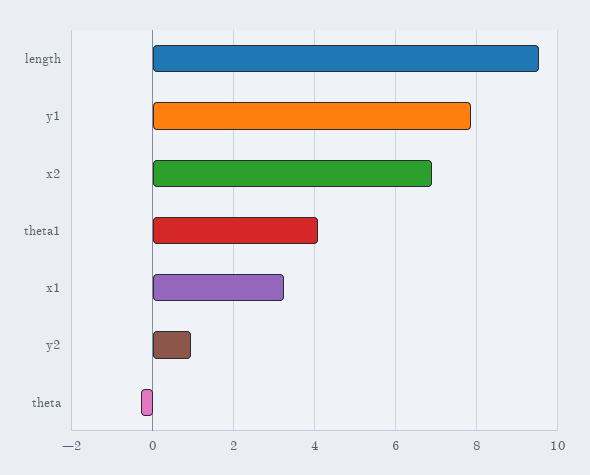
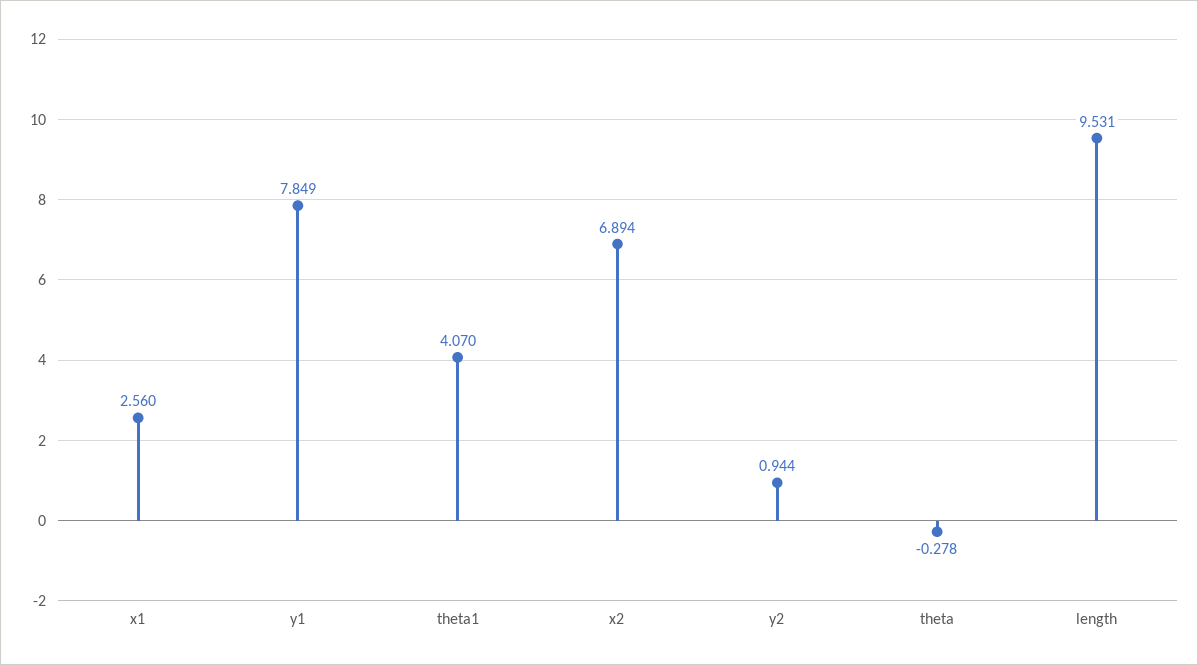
  {
    "length": 9.531,
    "y1": 7.849,
    "x2": 6.894,
    "theta1": 4.07,
-   "x1": 3.2,
+   "x1": 2.56,
    "y2": 0.944,
    "theta": -0.278
  }

